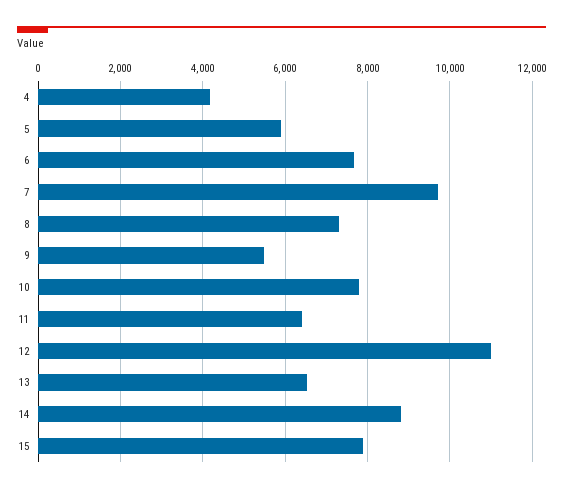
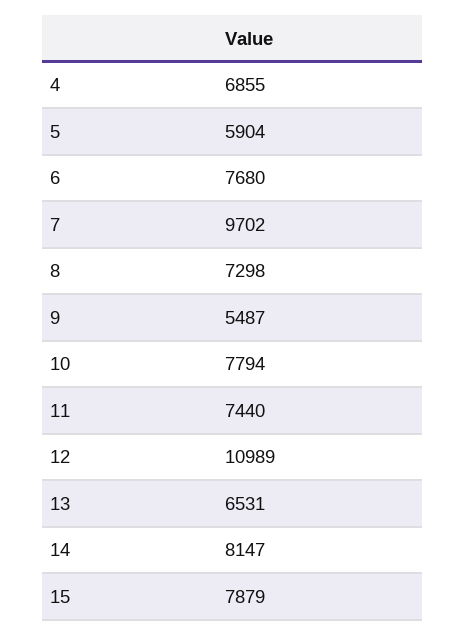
  {
-   "4": 4200,
+   "4": 6855,
    "5": 5904,
    "6": 7680,
    "7": 9702,
    "8": 7298,
    "9": 5487,
    "10": 7794,
-   "11": 6400,
+   "11": 7440,
    "12": 10989,
    "13": 6531,
-   "14": 8800,
+   "14": 8147,
    "15": 7879
  }

